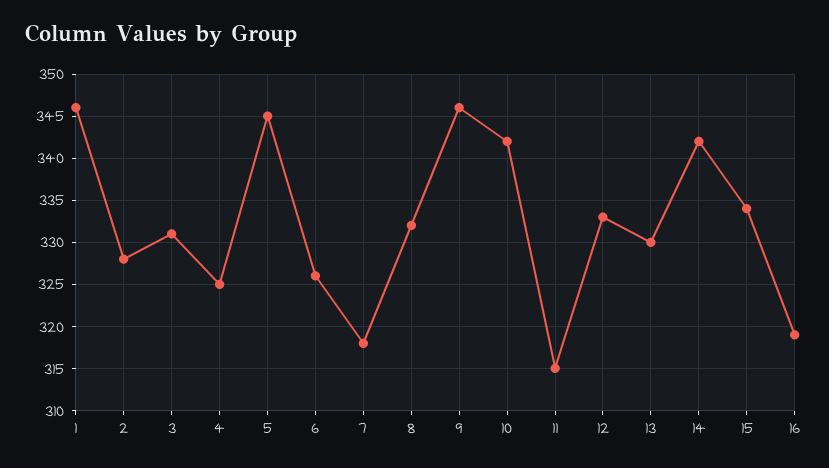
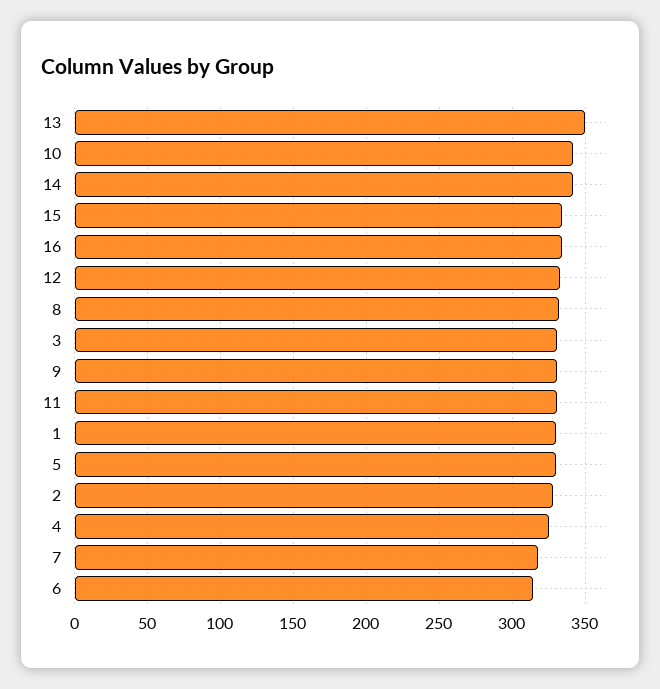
  {
-   "1": 346,
+   "1": 330,
    "2": 328,
    "3": 331,
    "4": 325,
-   "5": 345,
+   "5": 330,
-   "6": 326,
+   "6": 315,
    "7": 318,
    "8": 332,
-   "9": 346,
+   "9": 330,
    "10": 342,
-   "11": 315,
+   "11": 330,
    "12": 333,
-   "13": 330,
+   "13": 350,
    "14": 342,
    "15": 334,
-   "16": 319
+   "16": 335
  }

